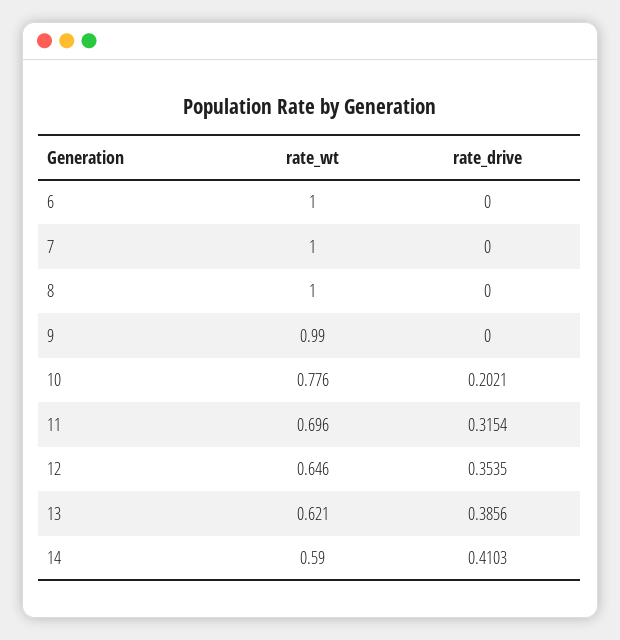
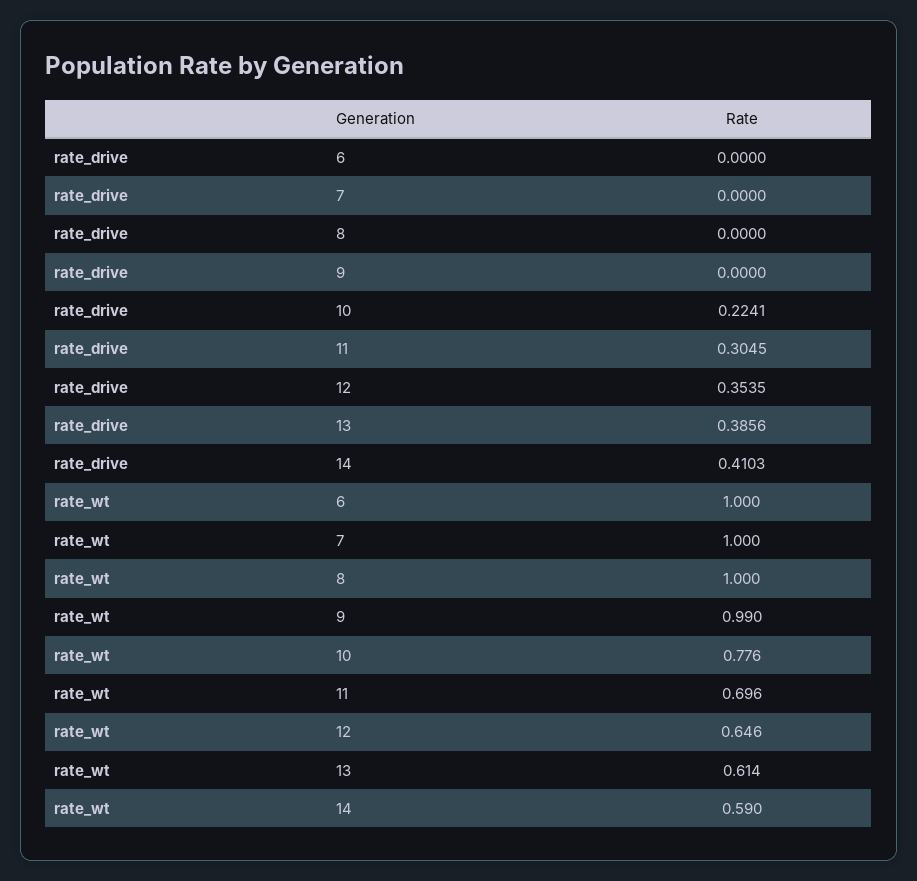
  {
    "rate_wt": {
      "6": 1,
      "7": 1,
      "8": 1,
      "9": 0.99,
      "10": 0.776,
      "11": 0.696,
      "12": 0.646,
-     "13": 0.621,
+     "13": 0.614,
      "14": 0.59
    },
    "rate_drive": {
      "6": 0,
      "7": 0,
      "8": 0,
      "9": 0,
-     "10": 0.2021,
+     "10": 0.2241,
-     "11": 0.3154,
+     "11": 0.3045,
      "12": 0.3535,
      "13": 0.3856,
      "14": 0.4103
    }
  }

